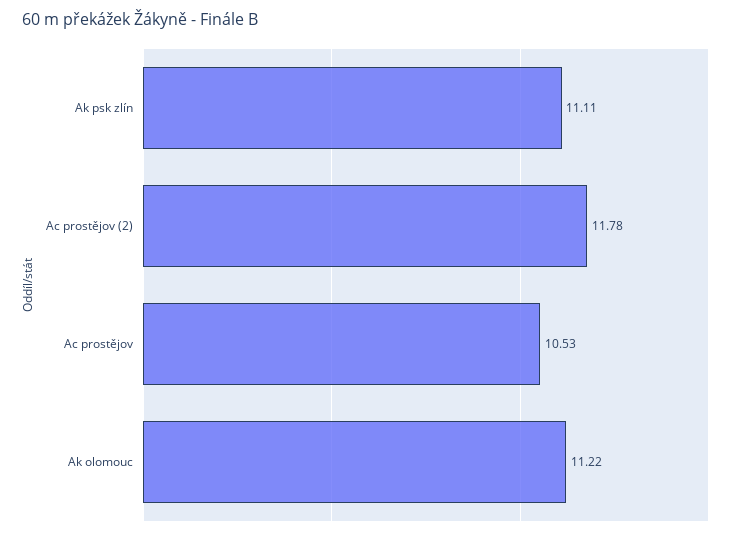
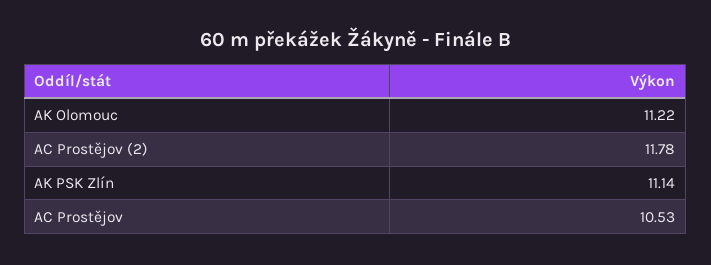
  {
-   "Ak psk zlín": 11.11,
+   "Ak psk zlín": 11.14,
    "Ac prostějov (2)": 11.78,
    "Ac prostějov": 10.53,
    "Ak olomouc": 11.22
  }

